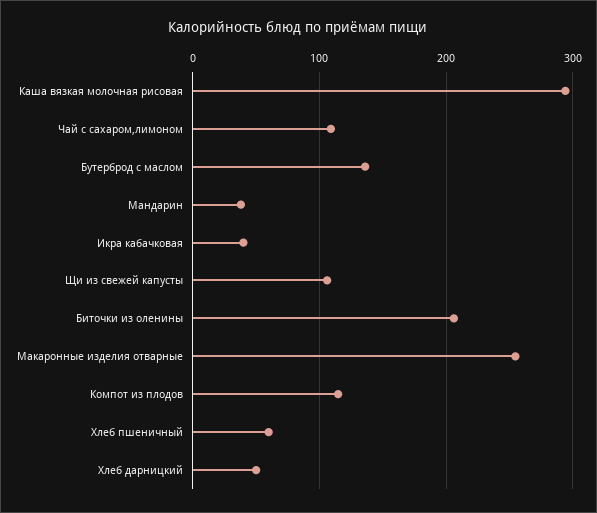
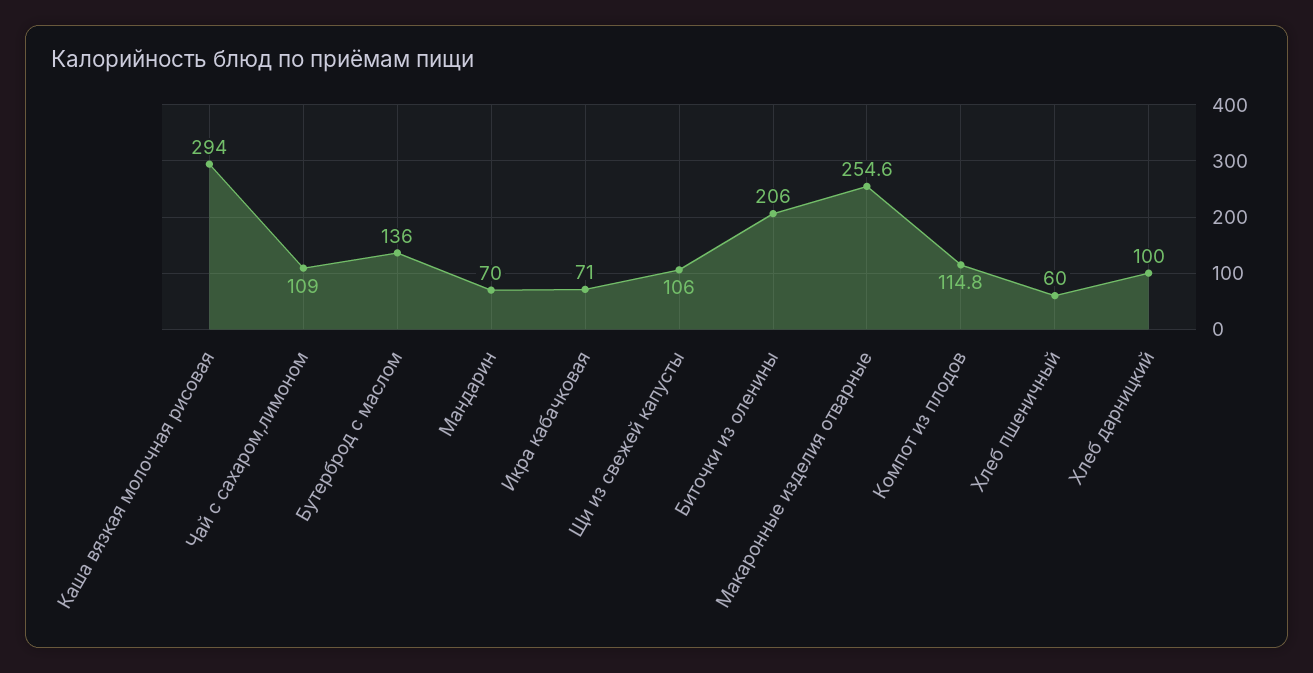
  {
    "Каша вязкая молочная рисовая": 294,
    "Чай с сахаром,лимоном": 109,
    "Бутерброд с маслом": 136,
-   "Мандарин": 40,
+   "Мандарин": 70,
-   "Икра кабачковая": 40,
+   "Икра кабачковая": 71,
    "Щи из свежей капусты": 106,
    "Биточки из оленины": 206,
    "Макаронные изделия отварные": 254.6,
    "Компот из плодов": 114.8,
    "Хлеб пшеничный": 60,
-   "Хлеб дарницкий": 50
+   "Хлеб дарницкий": 100
  }

